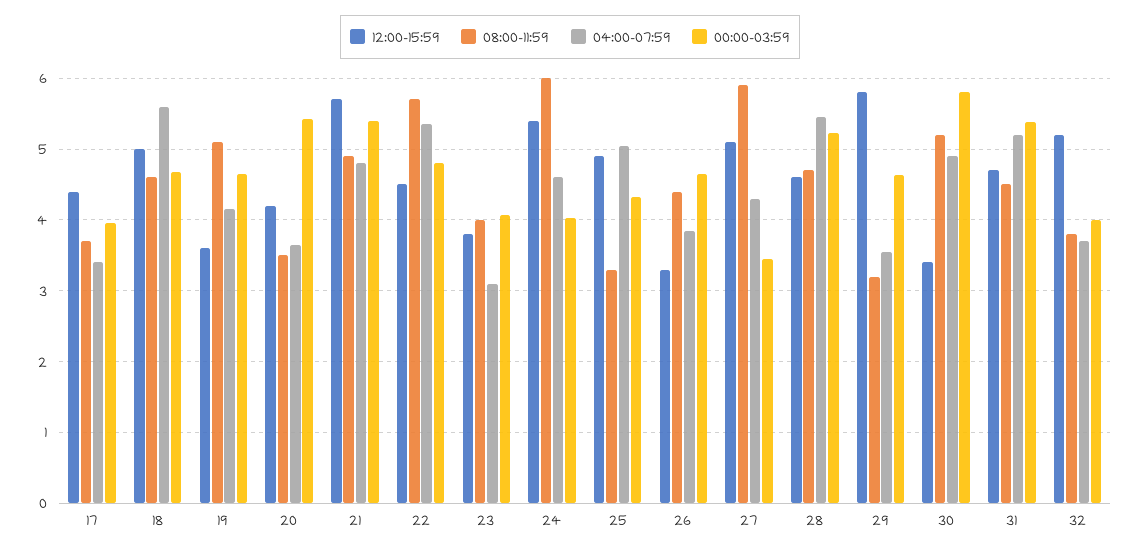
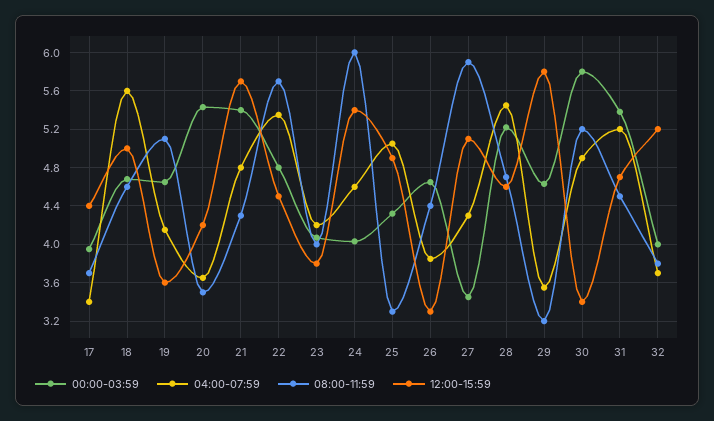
  {
    "12:00-15:59": {
      "17": 4.4,
      "18": 5,
      "19": 3.6,
      "20": 4.2,
      "21": 5.7,
      "22": 4.5,
      "23": 3.8,
      "24": 5.4,
      "25": 4.9,
      "26": 3.3,
      "27": 5.1,
      "28": 4.6,
      "29": 5.8,
      "30": 3.4,
      "31": 4.7,
      "32": 5.2
    },
    "08:00-11:59": {
      "17": 3.7,
      "18": 4.6,
      "19": 5.1,
      "20": 3.5,
-     "21": 4.9,
+     "21": 4.3,
      "22": 5.7,
      "23": 4,
      "24": 6,
      "25": 3.3,
      "26": 4.4,
      "27": 5.9,
      "28": 4.7,
      "29": 3.2,
      "30": 5.2,
      "31": 4.5,
      "32": 3.8
    },
    "04:00-07:59": {
      "17": 3.4,
      "18": 5.6,
      "19": 4.2,
      "20": 3.7,
      "21": 4.8,
      "22": 5.4,
-     "23": 3.1,
+     "23": 4.2,
      "24": 4.6,
      "25": 5.1,
      "26": 3.9,
      "27": 4.3,
      "28": 5.5,
      "29": 3.6,
      "30": 4.9,
      "31": 5.2,
      "32": 3.7
    },
    "00:00-03:59": {
      "17": 4,
      "18": 4.7,
      "19": 4.7,
      "20": 5.4,
      "21": 5.4,
      "22": 4.8,
      "23": 4.1,
      "24": 4,
      "25": 4.3,
      "26": 4.7,
      "27": 3.5,
      "28": 5.2,
      "29": 4.6,
      "30": 5.8,
      "31": 5.4,
      "32": 4
    }
  }

